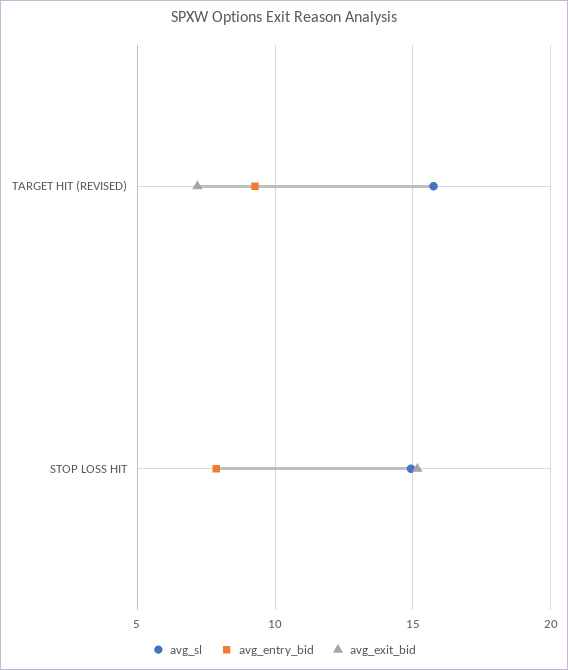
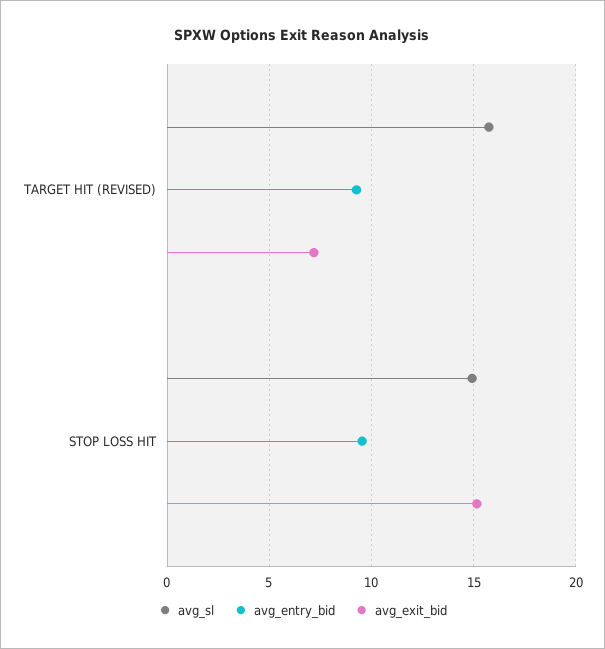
  {
    "avg_sl": {
      "TARGET HIT (REVISED)": 16,
      "STOP LOSS HIT": 15
    },
    "avg_entry_bid": {
      "TARGET HIT (REVISED)": 9.5,
-     "STOP LOSS HIT": 8
+     "STOP LOSS HIT": 9.5
    },
    "avg_exit_bid": {
      "TARGET HIT (REVISED)": 7,
      "STOP LOSS HIT": 15
    }
  }

